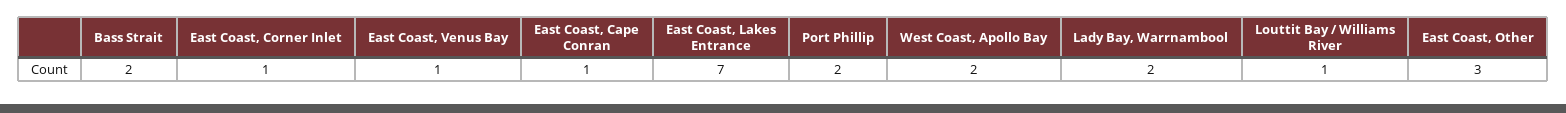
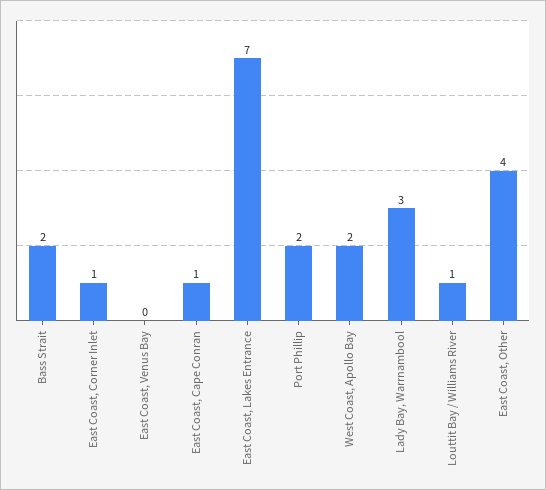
  {
    "Bass Strait": 2,
    "East Coast, Corner Inlet": 1,
-   "East Coast, Venus Bay": 1,
+   "East Coast, Venus Bay": 0,
    "East Coast, Cape Conran": 1,
    "East Coast, Lakes Entrance": 7,
    "Port Phillip": 2,
    "West Coast, Apollo Bay": 2,
-   "Lady Bay, Warrnambool": 2,
+   "Lady Bay, Warrnambool": 3,
    "Louttit Bay / Williams River": 1,
-   "East Coast, Other": 3
+   "East Coast, Other": 4
  }

